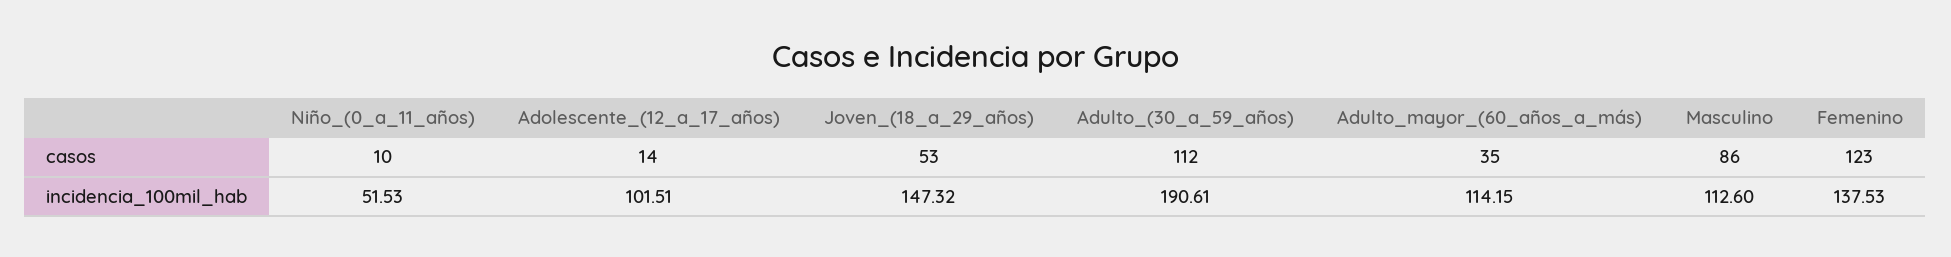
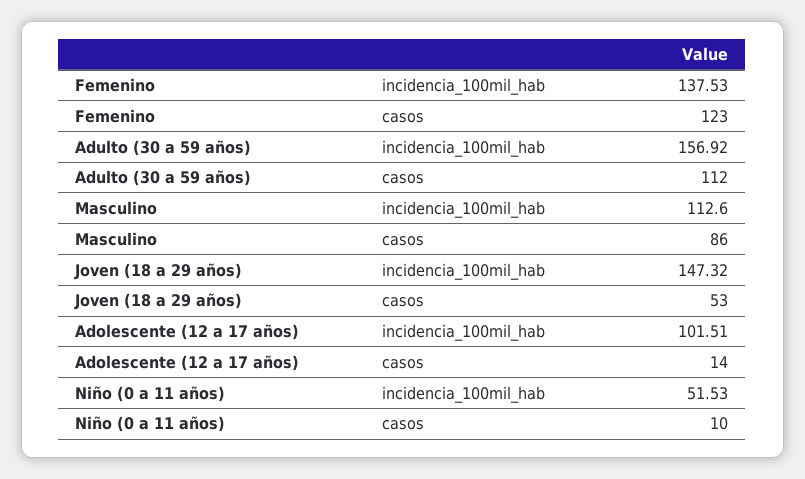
  {
    "Niño_(0_a_11_años)": {
      "casos": 10,
      "incidencia_100mil_hab": 51.53
    },
    "Adolescente_(12_a_17_años)": {
      "casos": 14,
      "incidencia_100mil_hab": 101.51
    },
    "Joven_(18_a_29_años)": {
      "casos": 53,
      "incidencia_100mil_hab": 147.32
    },
    "Adulto_(30_a_59_años)": {
      "casos": 112,
-     "incidencia_100mil_hab": 190.61
+     "incidencia_100mil_hab": 156.92
    },
-   "Adulto_mayor_(60_años_a_más)": {
-     "casos": 35,
-     "incidencia_100mil_hab": 114.15
-   },
    "Masculino": {
      "casos": 86,
      "incidencia_100mil_hab": 112.6
    },
    "Femenino": {
      "casos": 123,
      "incidencia_100mil_hab": 137.53
    }
  }

